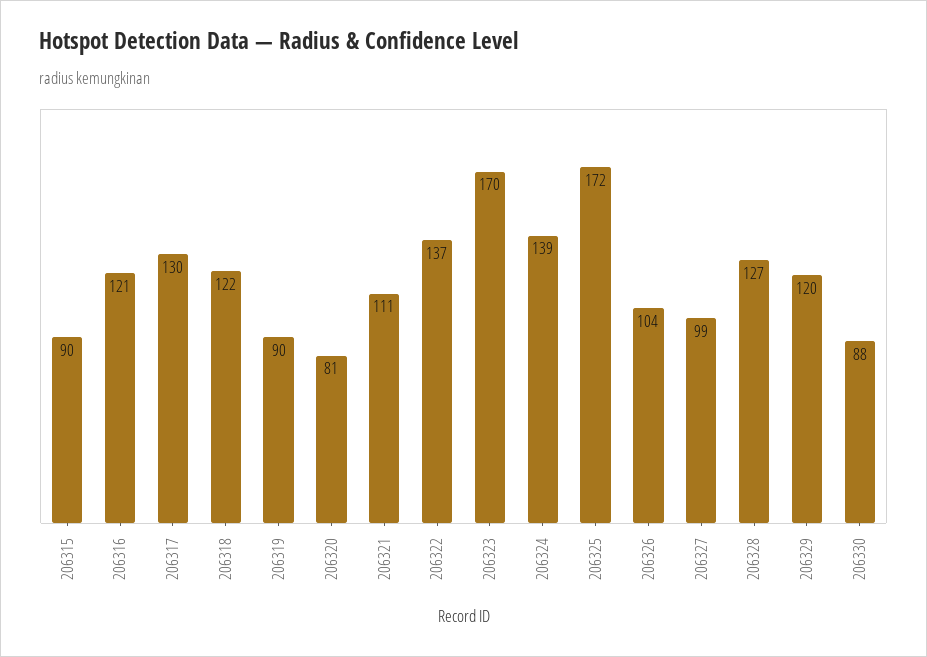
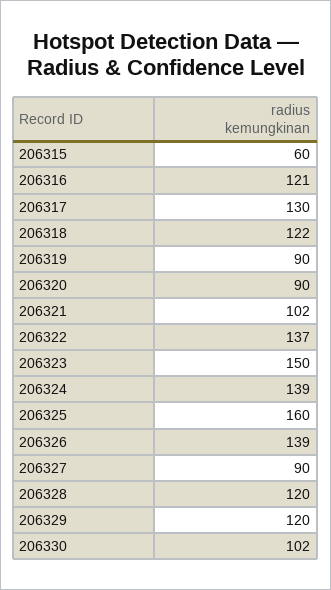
  {
-   "206315": 90,
+   "206315": 60,
    "206316": 121,
    "206317": 130,
    "206318": 122,
    "206319": 90,
-   "206320": 81,
+   "206320": 90,
-   "206321": 111,
+   "206321": 102,
    "206322": 137,
-   "206323": 170,
+   "206323": 150,
    "206324": 139,
-   "206325": 172,
+   "206325": 160,
-   "206326": 104,
+   "206326": 139,
-   "206327": 99,
+   "206327": 90,
-   "206328": 127,
+   "206328": 120,
    "206329": 120,
-   "206330": 88
+   "206330": 102
  }

